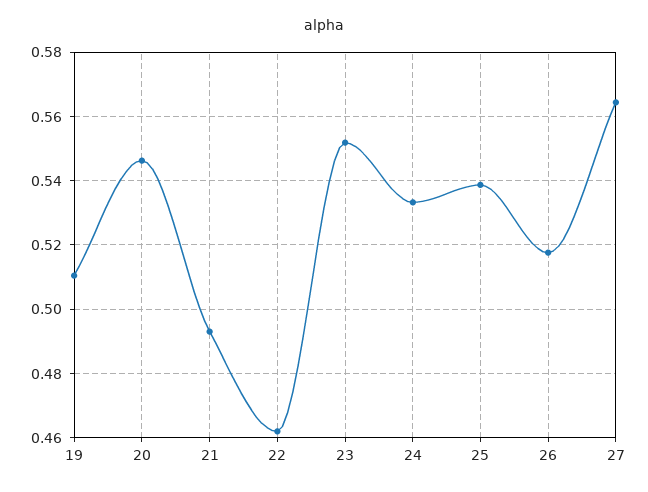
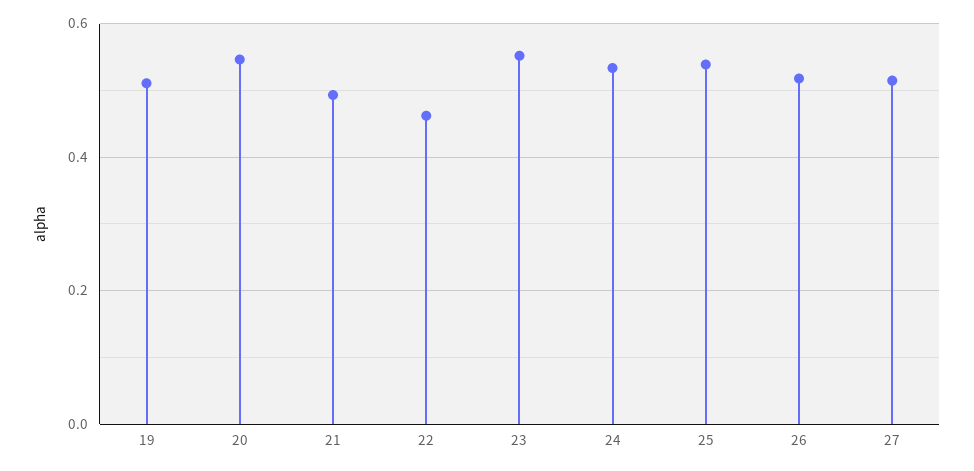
  {
    "19": 0.51,
    "20": 0.546,
    "21": 0.494,
    "22": 0.462,
    "23": 0.552,
    "24": 0.534,
    "25": 0.538,
    "26": 0.518,
-   "27": 0.564
+   "27": 0.52
  }

